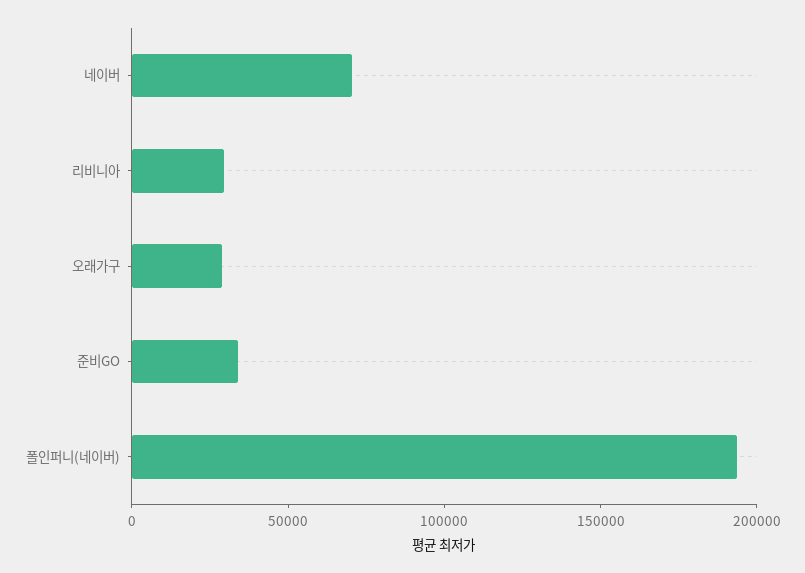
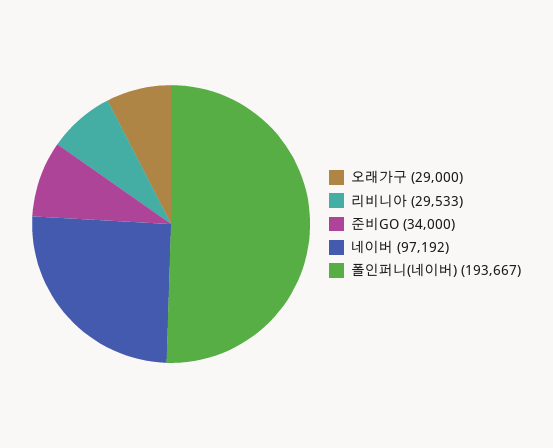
  {
-   "네이버": 70000,
+   "네이버": 97192,
    "리비니아": 29533,
    "오래가구": 29000,
    "준비GO": 34000,
    "폴인퍼니(네이버)": 193667
  }

